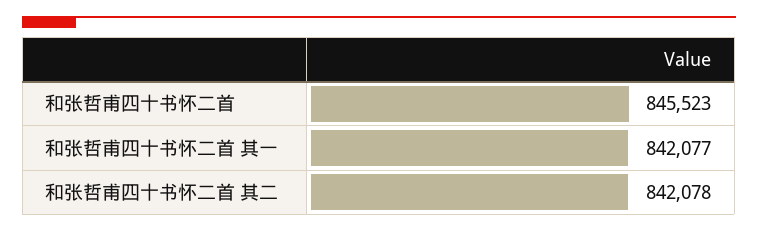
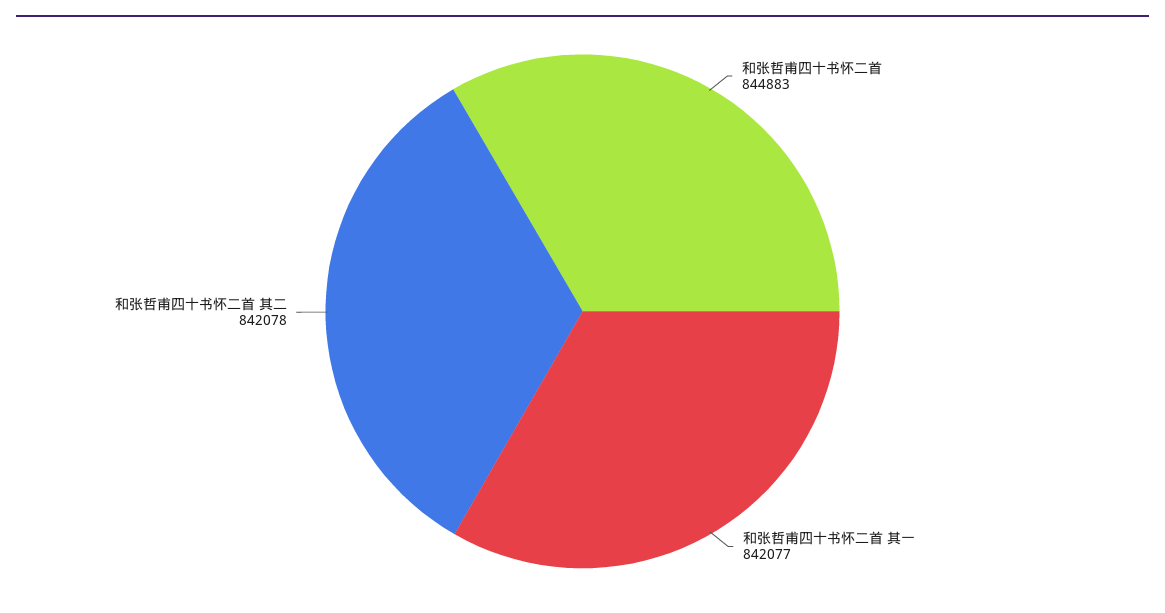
  {
-   "和张哲甫四十书怀二首": 845523,
+   "和张哲甫四十书怀二首": 844883,
    "和张哲甫四十书怀二首 其一": 842077,
    "和张哲甫四十书怀二首 其二": 842078
  }

